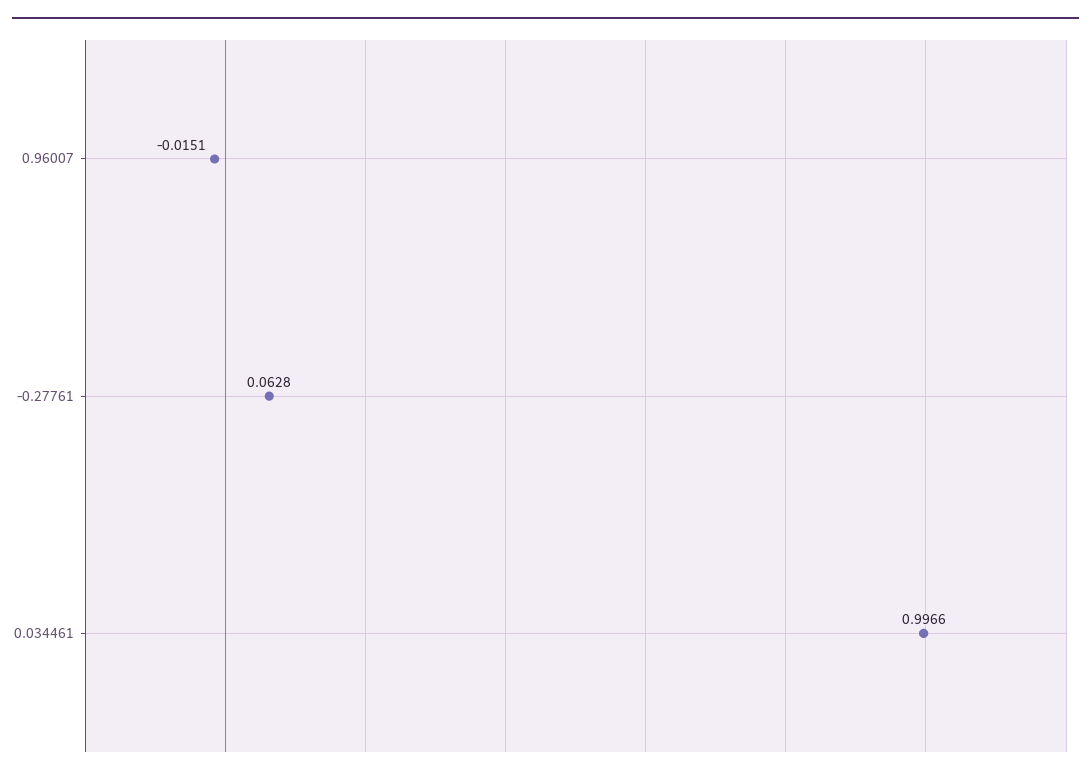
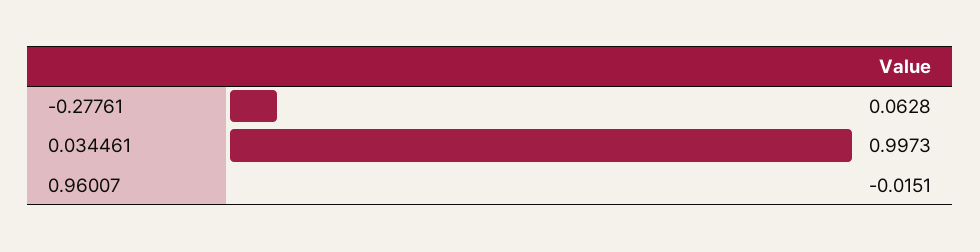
  {
    "0.96007": -0.0151,
    "-0.27761": 0.0628,
-   "0.034461": 0.9966
+   "0.034461": 0.9973
  }

